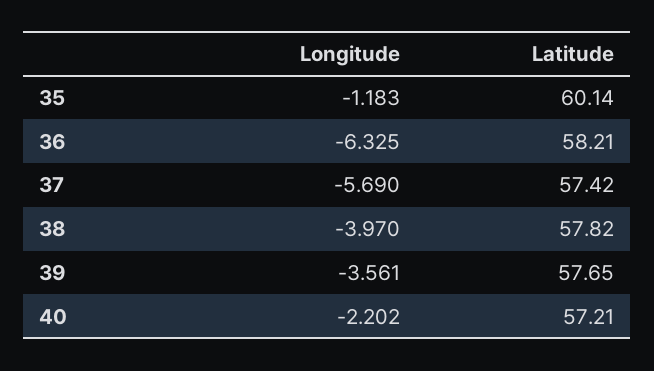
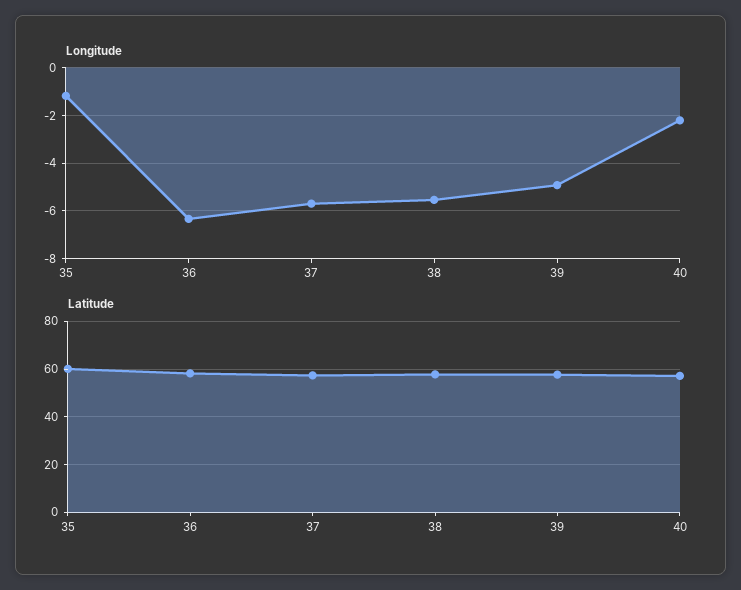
  {
    "Longitude": {
      "35": -1.183,
      "36": -6.325,
      "37": -5.69,
-     "38": -3.97,
+     "38": -5.5,
-     "39": -3.561,
+     "39": -5,
      "40": -2.202
    },
    "Latitude": {
      "35": 60.14,
      "36": 58.21,
      "37": 57.42,
      "38": 57.82,
      "39": 57.65,
      "40": 57.21
    }
  }

